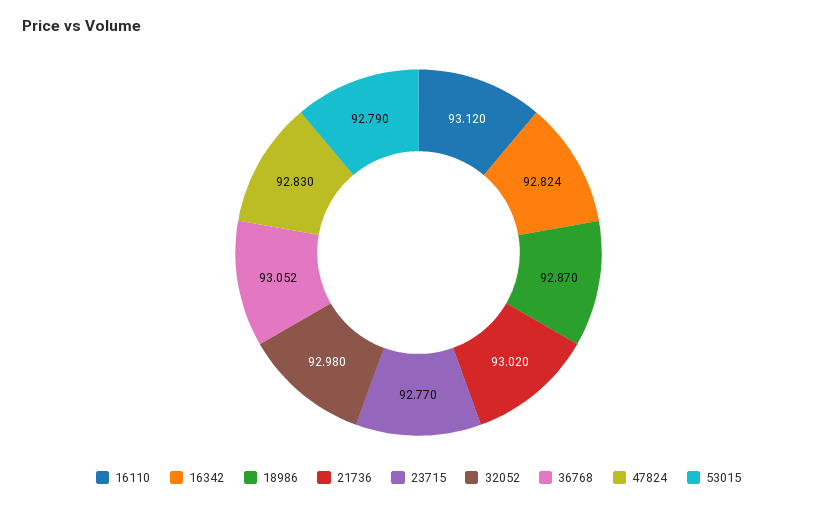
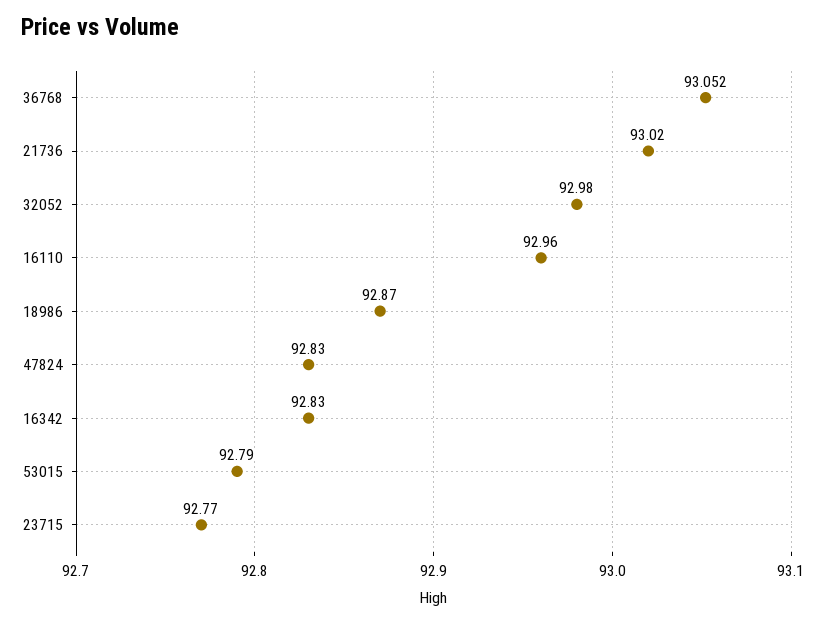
  {
-   "16110": 93.12,
+   "16110": 92.96,
-   "16342": 92.824,
+   "16342": 92.83,
    "18986": 92.87,
    "21736": 93.02,
    "23715": 92.77,
    "32052": 92.98,
    "36768": 93.052,
    "47824": 92.83,
    "53015": 92.79
  }

